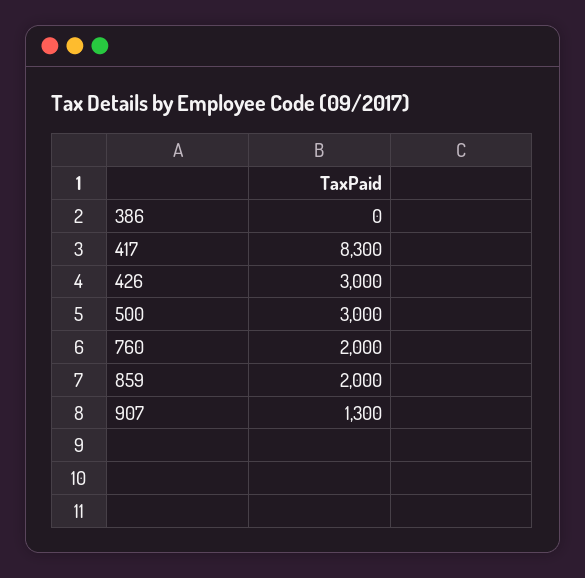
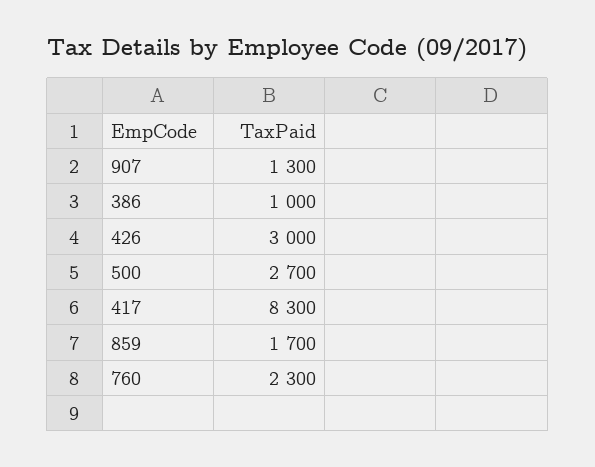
  {
-   "386": 0,
+   "386": 1000,
    "417": 8300,
    "426": 3000,
-   "500": 3000,
+   "500": 2700,
-   "760": 2000,
+   "760": 2300,
-   "859": 2000,
+   "859": 1700,
    "907": 1300
  }

